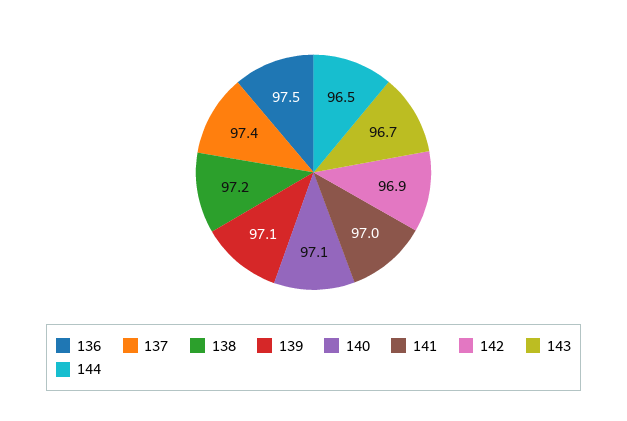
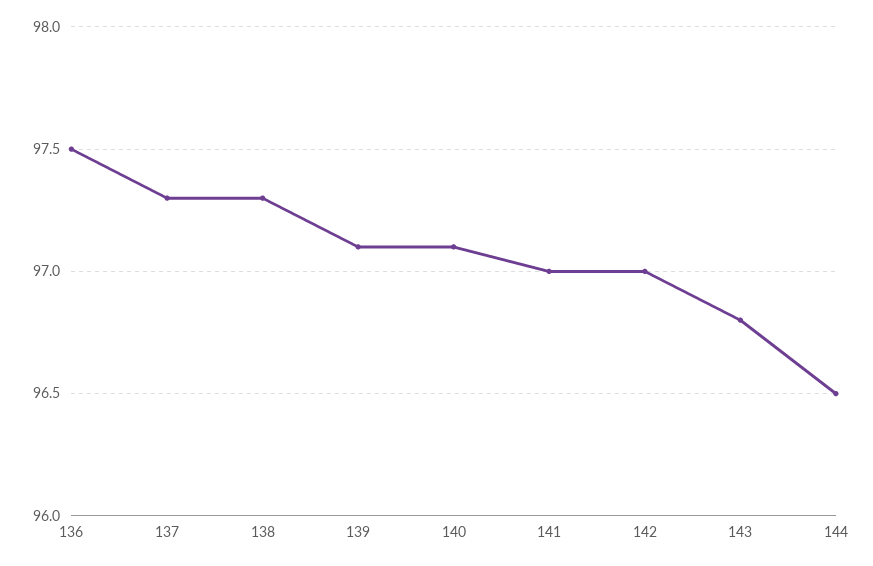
  {
    "136": 97.5,
-   "137": 97.4,
+   "137": 97.3,
-   "138": 97.2,
+   "138": 97.3,
    "139": 97.1,
    "140": 97.1,
    "141": 97,
-   "142": 96.9,
+   "142": 97,
-   "143": 96.7,
+   "143": 96.8,
    "144": 96.5
  }

